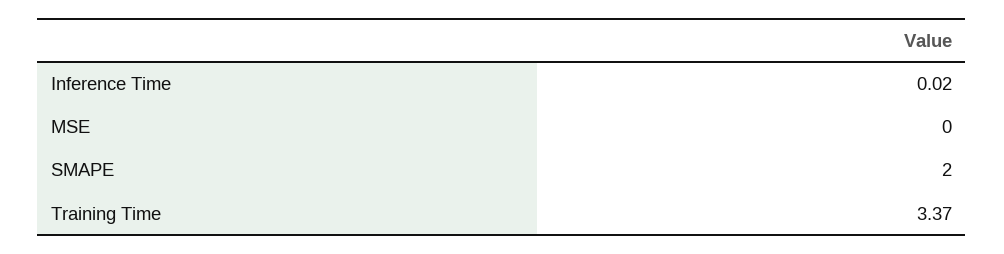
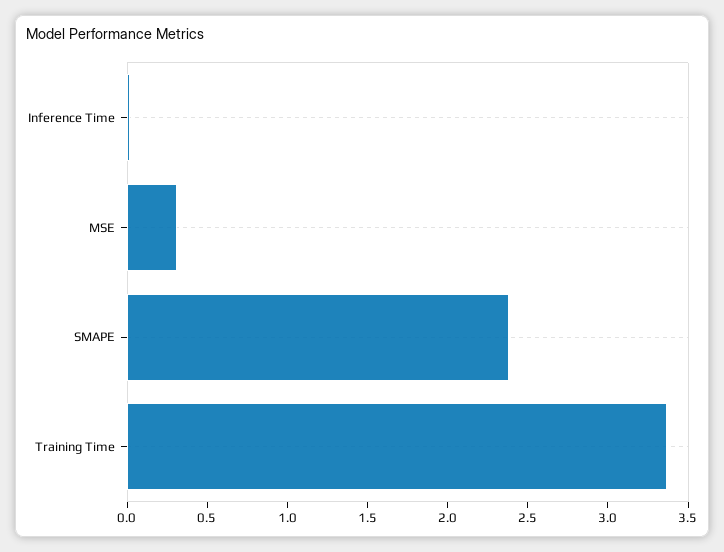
  {
    "Inference Time": 0.02,
-   "MSE": 0,
+   "MSE": 0.3,
-   "SMAPE": 2,
+   "SMAPE": 2.4,
    "Training Time": 3.37
  }

